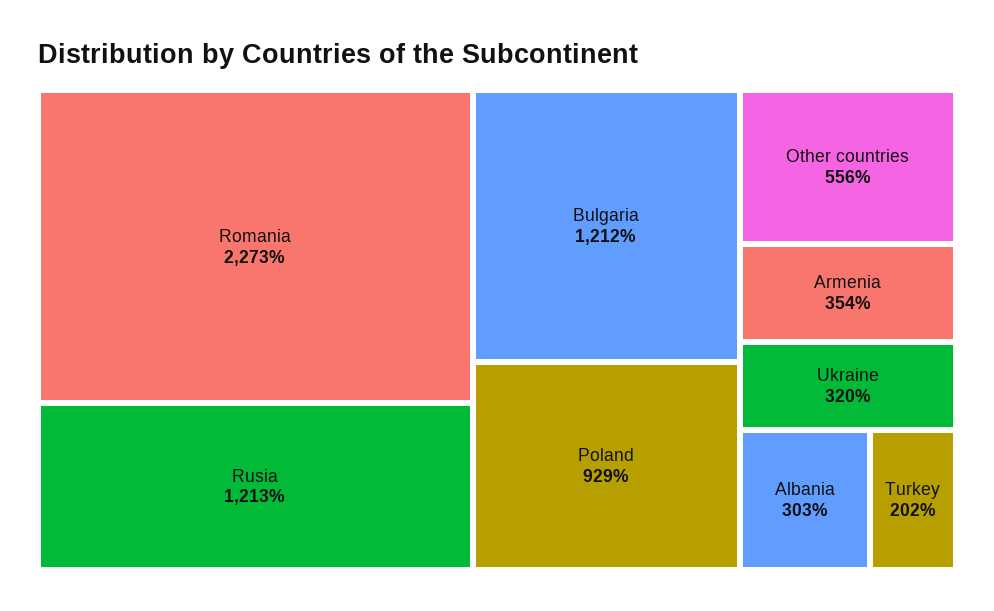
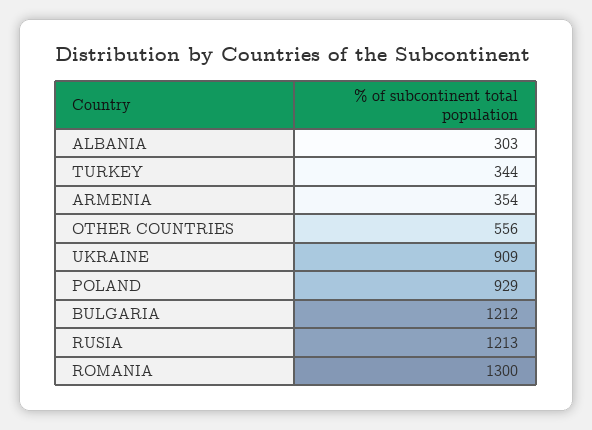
  {
-   "Romania": 2273,
+   "Romania": 1300,
    "Rusia": 1213,
    "Bulgaria": 1212,
    "Poland": 929,
    "Other countries": 556,
    "Armenia": 354,
-   "Ukraine": 320,
+   "Ukraine": 909,
    "Albania": 303,
-   "Turkey": 202
+   "Turkey": 344
  }

